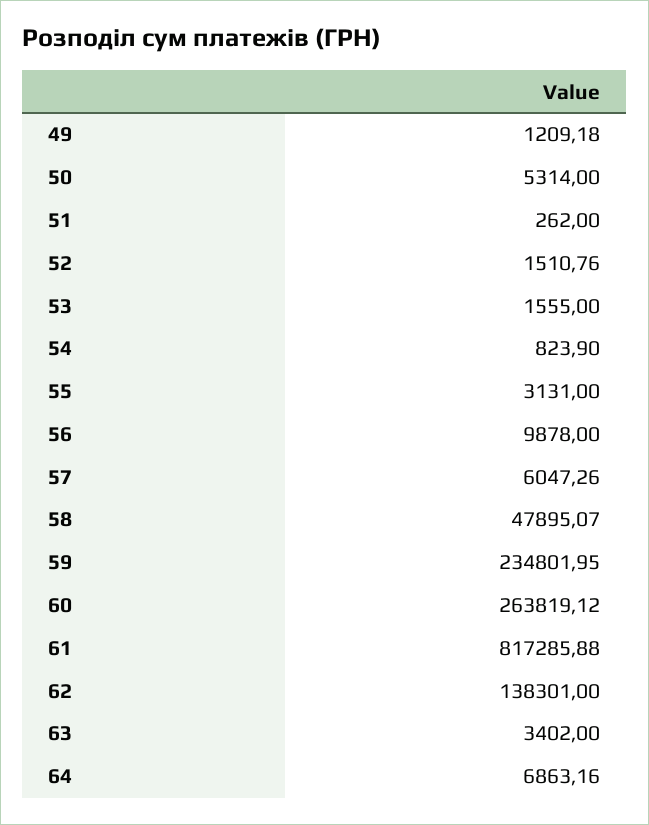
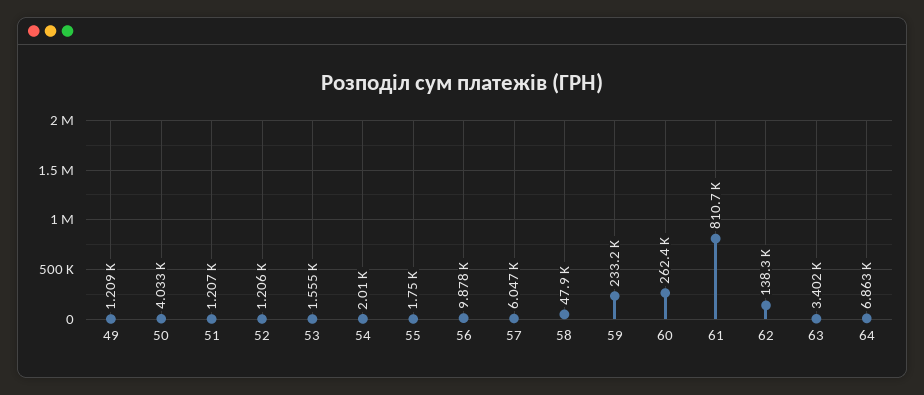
  {
    "49": 1209.18,
-   "50": 5314,
+   "50": 4033,
-   "51": 262,
+   "51": 1207,
-   "52": 1510.76,
+   "52": 1206,
    "53": 1555,
-   "54": 823.9,
+   "54": 2010,
-   "55": 3131,
+   "55": 1750,
    "56": 9878,
    "57": 6047.26,
    "58": 47895.07,
-   "59": 234801.95,
+   "59": 233200,
-   "60": 263819.12,
+   "60": 262400,
-   "61": 817285.88,
+   "61": 810700,
    "62": 138301,
    "63": 3402,
    "64": 6863.16
  }

